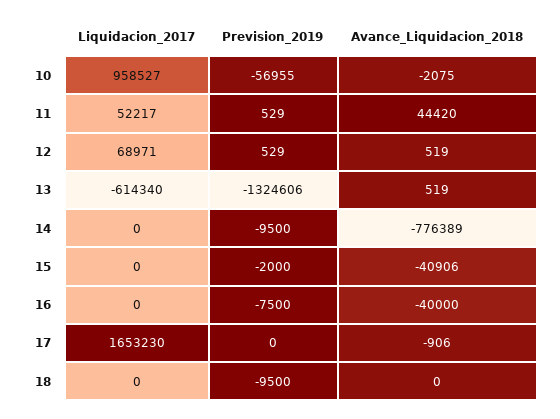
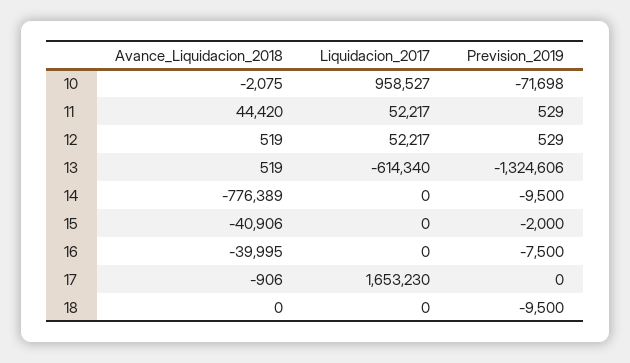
  {
    "Liquidacion_2017": {
      "10": 958527,
      "11": 52217,
-     "12": 68971,
+     "12": 52217,
      "13": -614340,
      "14": 0,
      "15": 0,
      "16": 0,
      "17": 1653230,
      "18": 0
    },
    "Prevision_2019": {
-     "10": -56955,
+     "10": -71698,
      "11": 529,
      "12": 529,
      "13": -1324606,
      "14": -9500,
      "15": -2000,
      "16": -7500,
      "17": 0,
      "18": -9500
    },
    "Avance_Liquidacion_2018": {
      "10": -2075,
      "11": 44420,
      "12": 519,
      "13": 519,
      "14": -776389,
      "15": -40906,
-     "16": -40000,
+     "16": -39995,
      "17": -906,
      "18": 0
    }
  }

